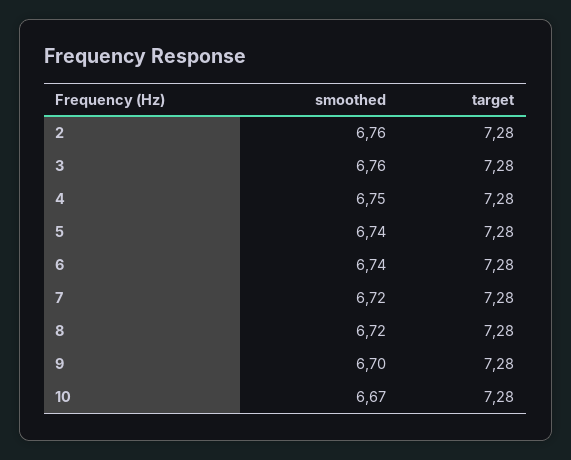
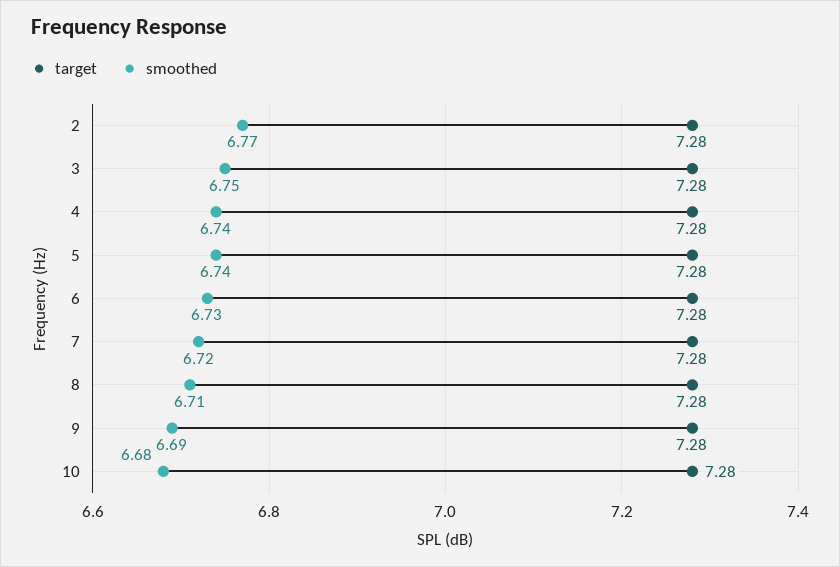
  {
    "smoothed": {
-     "2": 6.76,
+     "2": 6.77,
-     "3": 6.76,
+     "3": 6.75,
-     "4": 6.75,
+     "4": 6.74,
      "5": 6.74,
-     "6": 6.74,
+     "6": 6.73,
      "7": 6.72,
-     "8": 6.72,
+     "8": 6.71,
-     "9": 6.7,
+     "9": 6.69,
-     "10": 6.67
+     "10": 6.68
    },
    "target": {
      "2": 7.28,
      "3": 7.28,
      "4": 7.28,
      "5": 7.28,
      "6": 7.28,
      "7": 7.28,
      "8": 7.28,
      "9": 7.28,
      "10": 7.28
    }
  }

